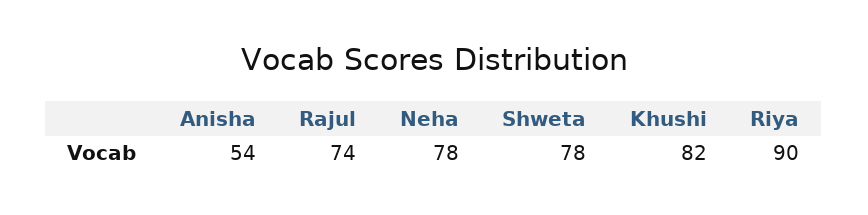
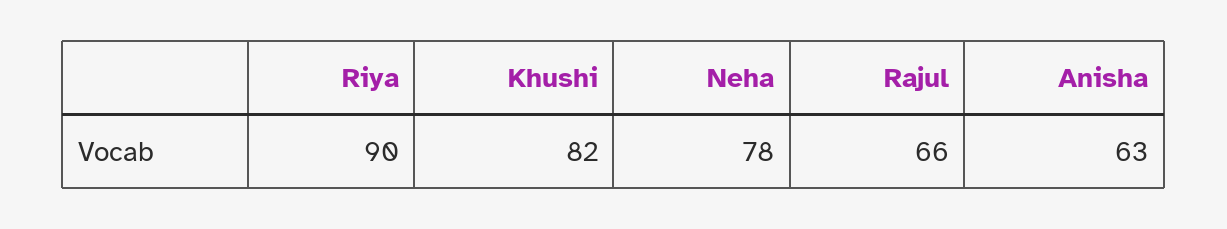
  {
-   "Anisha": 54,
+   "Anisha": 63,
-   "Rajul": 74,
+   "Rajul": 66,
    "Neha": 78,
-   "Shweta": 78,
    "Khushi": 82,
    "Riya": 90
  }

